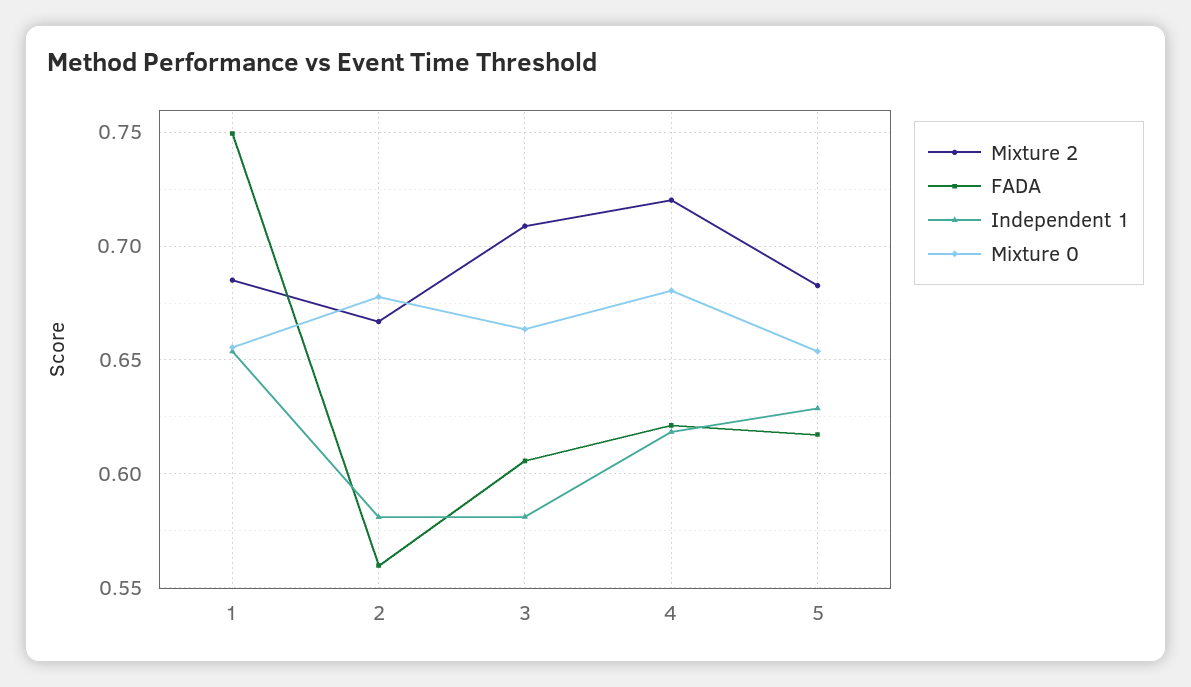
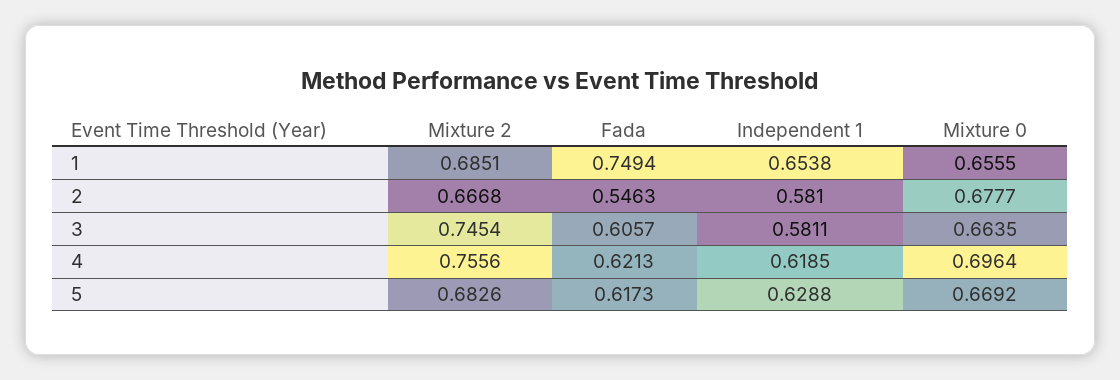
  {
    "Mixture 2": {
      "1": 0.6851,
      "2": 0.6668,
-     "3": 0.71,
+     "3": 0.7454,
-     "4": 0.72,
+     "4": 0.7556,
      "5": 0.6826
    },
    "FADA": {
      "1": 0.7494,
-     "2": 0.56,
+     "2": 0.5463,
      "3": 0.6057,
      "4": 0.6213,
      "5": 0.6173
    },
    "Independent 1": {
      "1": 0.6538,
      "2": 0.581,
      "3": 0.5811,
      "4": 0.6185,
      "5": 0.6288
    },
    "Mixture 0": {
      "1": 0.6555,
      "2": 0.6777,
      "3": 0.6635,
-     "4": 0.68,
+     "4": 0.6964,
-     "5": 0.655
+     "5": 0.6692
    }
  }

